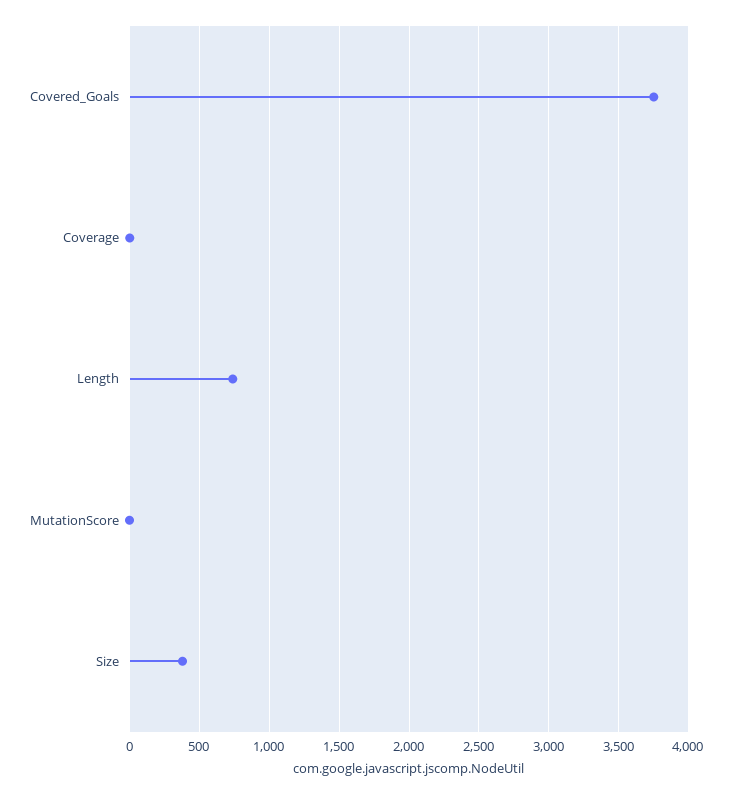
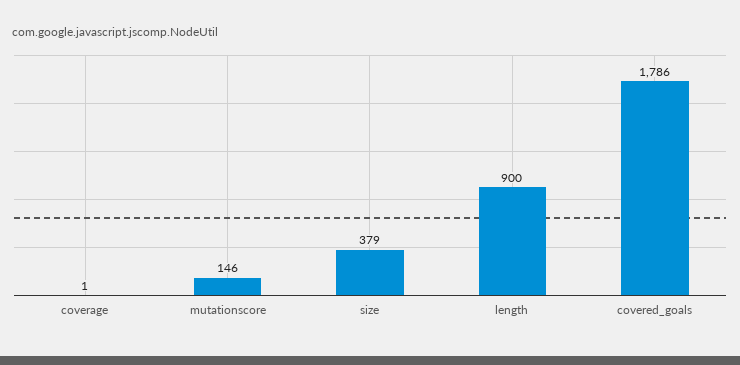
  {
-   "Covered_Goals": 3750,
+   "Covered_Goals": 1786,
    "Coverage": 1,
-   "Length": 750,
+   "Length": 900,
-   "MutationScore": 0,
+   "MutationScore": 146,
    "Size": 379
  }

